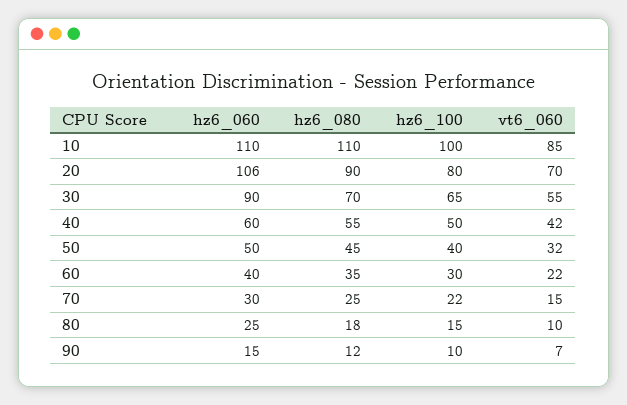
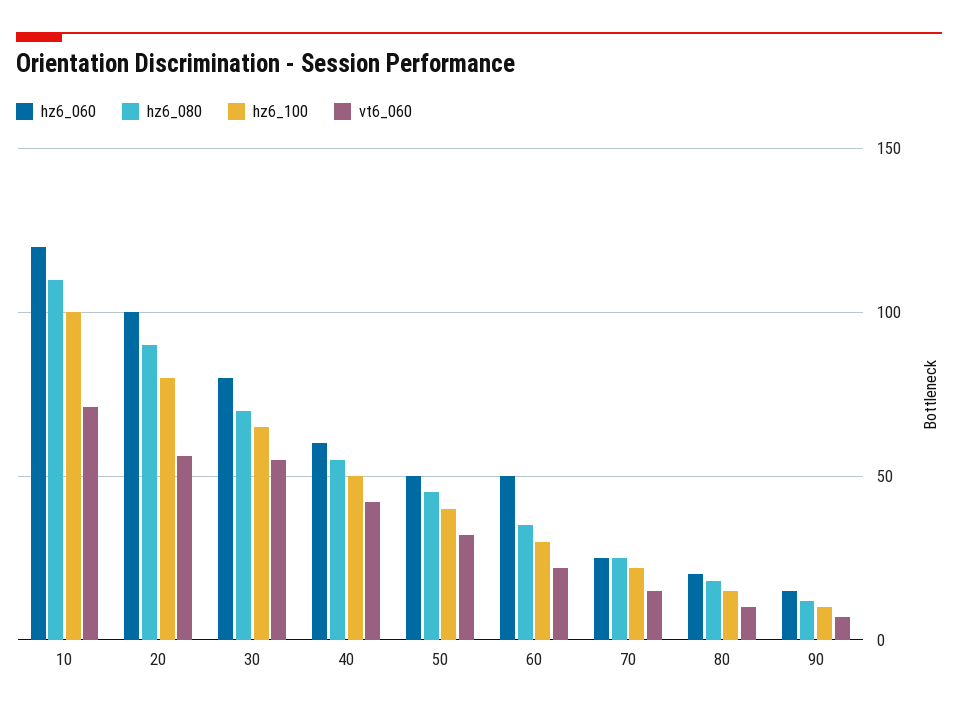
  {
    "hz6_060": {
-     "10": 110,
+     "10": 120,
-     "20": 106,
+     "20": 100,
-     "30": 90,
+     "30": 80,
      "40": 60,
      "50": 50,
-     "60": 40,
+     "60": 50,
-     "70": 30,
+     "70": 25,
-     "80": 25,
+     "80": 20,
      "90": 15
    },
    "hz6_080": {
      "10": 110,
      "20": 90,
      "30": 70,
      "40": 55,
      "50": 45,
      "60": 35,
      "70": 25,
      "80": 18,
      "90": 12
    },
    "hz6_100": {
      "10": 100,
      "20": 80,
      "30": 65,
      "40": 50,
      "50": 40,
      "60": 30,
      "70": 22,
      "80": 15,
      "90": 10
    },
    "vt6_060": {
-     "10": 85,
+     "10": 70,
-     "20": 70,
+     "20": 55,
      "30": 55,
      "40": 42,
      "50": 32,
      "60": 22,
      "70": 15,
      "80": 10,
      "90": 7
    }
  }

